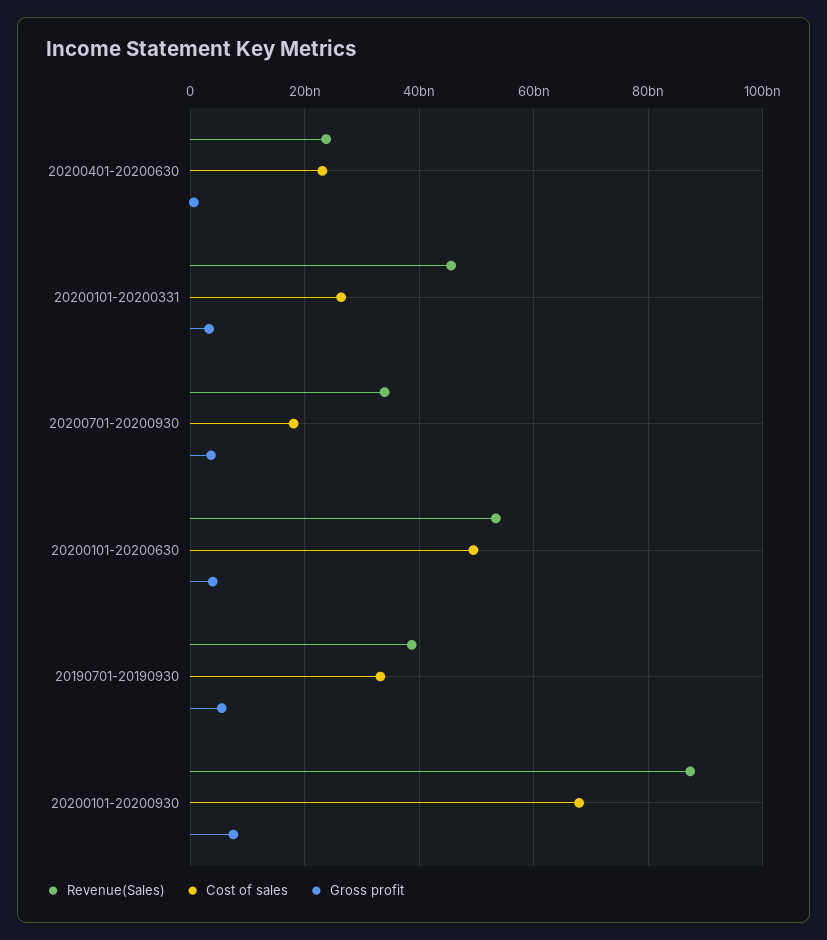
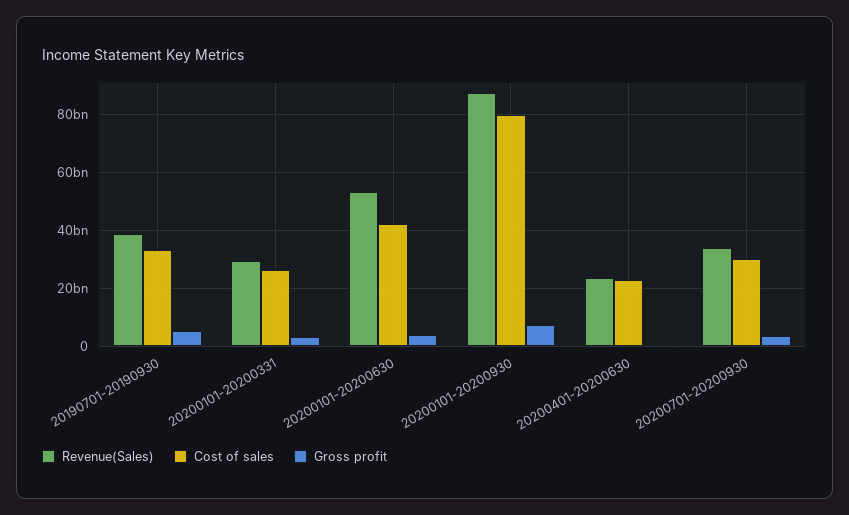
  {
    "Revenue(Sales)": {
      "20200401-20200630": 24000000000,
-     "20200101-20200331": 46000000000,
+     "20200101-20200331": 30000000000,
      "20200701-20200930": 34000000000,
      "20200101-20200630": 54000000000,
      "20190701-20190930": 38000000000,
      "20200101-20200930": 88000000000
    },
    "Cost of sales": {
      "20200401-20200630": 24000000000,
      "20200101-20200331": 26000000000,
-     "20200701-20200930": 18000000000,
+     "20200701-20200930": 30000000000,
-     "20200101-20200630": 50000000000,
+     "20200101-20200630": 42500000000,
      "20190701-20190930": 34000000000,
-     "20200101-20200930": 68000000000
+     "20200101-20200930": 80000000000
    },
    "Gross profit": {
      "20200401-20200630": 0,
      "20200101-20200331": 4000000000,
      "20200701-20200930": 4000000000,
      "20200101-20200630": 4000000000,
      "20190701-20190930": 6000000000,
      "20200101-20200930": 8000000000
    }
  }

